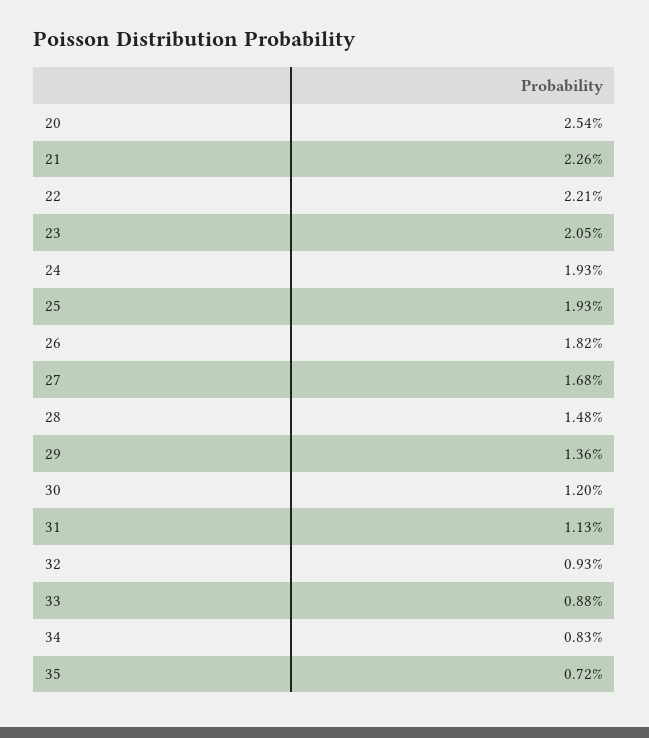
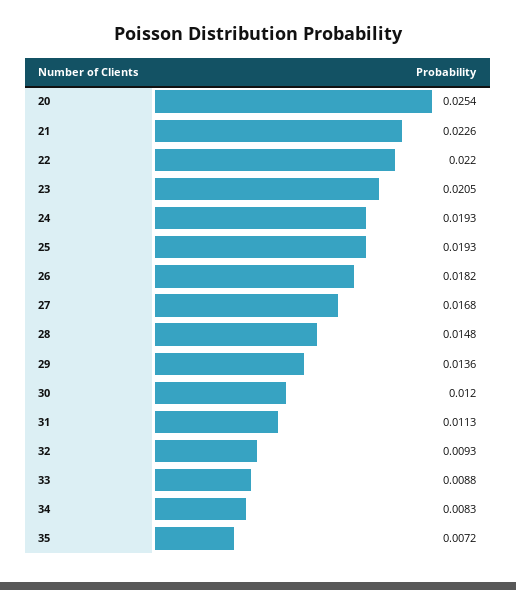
  {
    "20": 0.0254,
    "21": 0.0226,
-   "22": 0.0221,
+   "22": 0.022,
    "23": 0.0205,
    "24": 0.0193,
    "25": 0.0193,
    "26": 0.0182,
    "27": 0.0168,
    "28": 0.0148,
    "29": 0.0136,
    "30": 0.012,
    "31": 0.0113,
    "32": 0.0093,
    "33": 0.0088,
    "34": 0.0083,
    "35": 0.0072
  }

